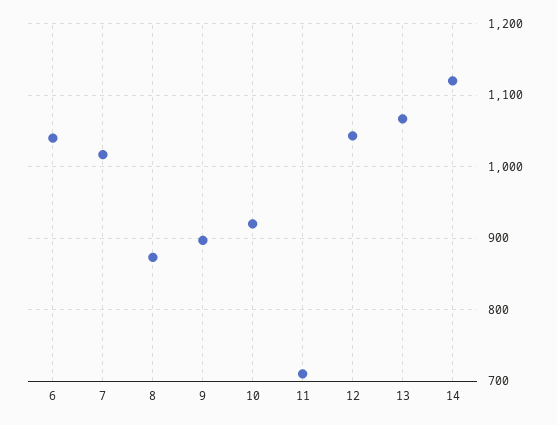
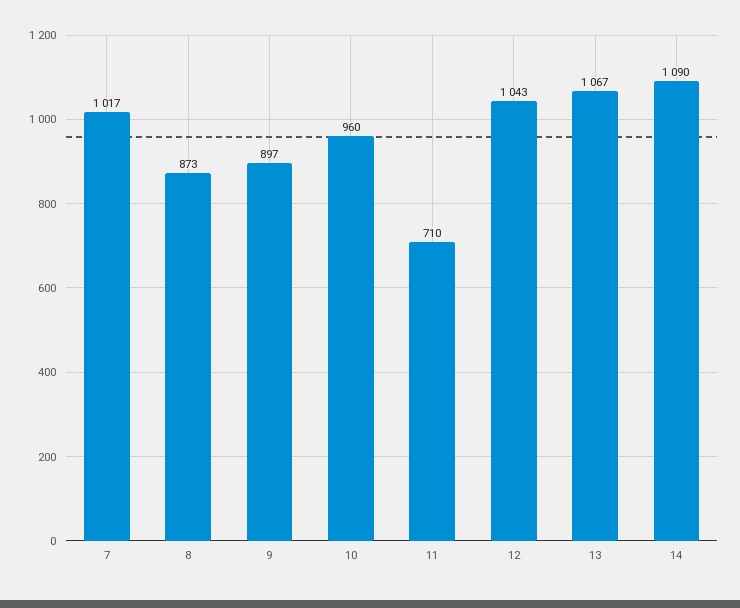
  {
-   "6": 1040,
    "7": 1017,
    "8": 873,
    "9": 897,
-   "10": 920,
+   "10": 960,
    "11": 710,
    "12": 1043,
    "13": 1067,
-   "14": 1120
+   "14": 1090
  }

